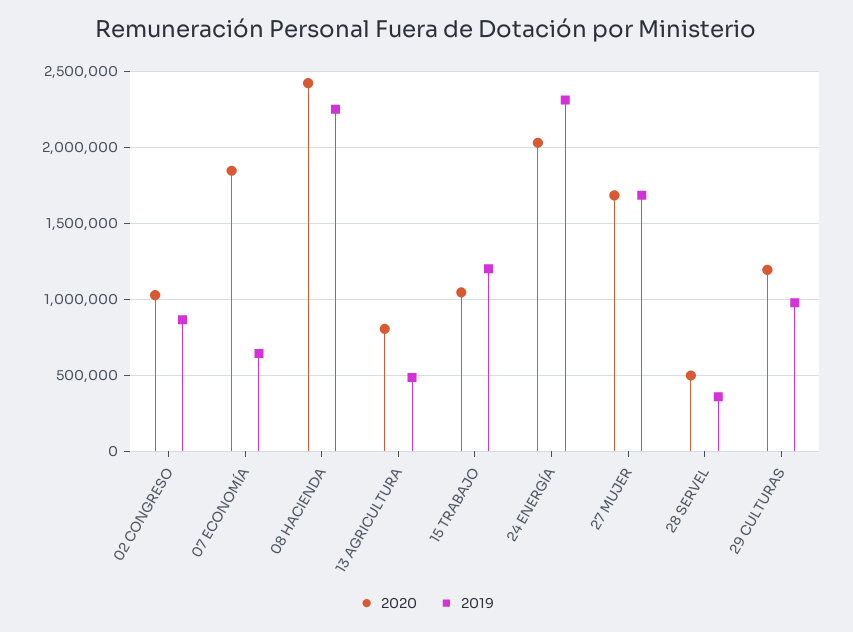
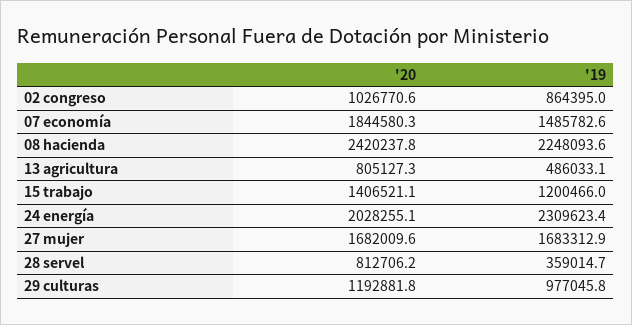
  {
    "2020": {
      "02 CONGRESO": 1026770.6,
      "07 ECONOMÍA": 1844580.3,
      "08 HACIENDA": 2420237.8,
      "13 AGRICULTURA": 805127.3,
-     "15 TRABAJO": 1050000,
+     "15 TRABAJO": 1406521.1,
      "24 ENERGÍA": 2028255.1,
      "27 MUJER": 1682009.6,
-     "28 SERVEL": 500000,
+     "28 SERVEL": 812706.2,
      "29 CULTURAS": 1192881.8
    },
    "2019": {
      "02 CONGRESO": 864395,
-     "07 ECONOMÍA": 650000,
+     "07 ECONOMÍA": 1485782.6,
      "08 HACIENDA": 2248093.6,
      "13 AGRICULTURA": 486033.1,
      "15 TRABAJO": 1200466,
      "24 ENERGÍA": 2309623.4,
      "27 MUJER": 1683312.9,
      "28 SERVEL": 359014.7,
      "29 CULTURAS": 977045.8
    }
  }

